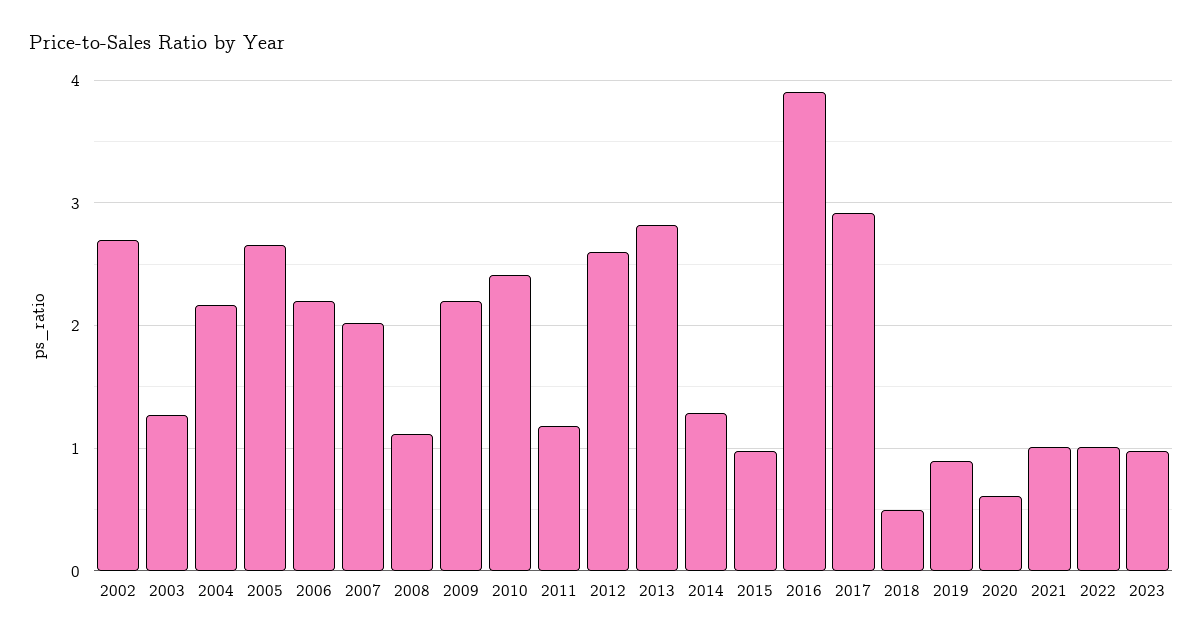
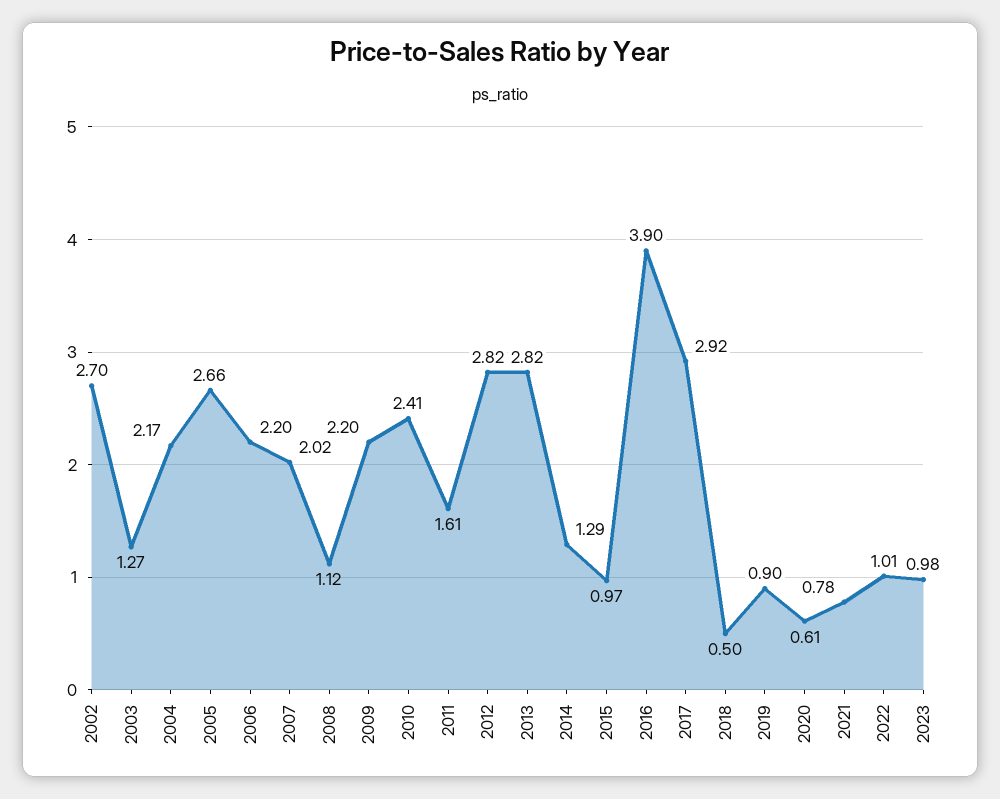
  {
    "2002": 2.7,
    "2003": 1.27,
    "2004": 2.17,
    "2005": 2.66,
    "2006": 2.2,
    "2007": 2.02,
    "2008": 1.12,
    "2009": 2.2,
    "2010": 2.41,
-   "2011": 1.2,
+   "2011": 1.61,
-   "2012": 2.6,
+   "2012": 2.82,
    "2013": 2.82,
    "2014": 1.29,
    "2015": 0.97,
    "2016": 3.9,
    "2017": 2.92,
    "2018": 0.5,
    "2019": 0.9,
    "2020": 0.61,
-   "2021": 1,
+   "2021": 0.78,
    "2022": 1.01,
    "2023": 0.98
  }

